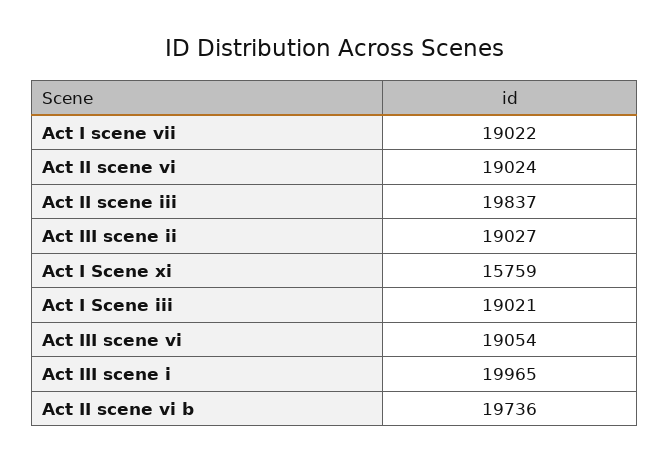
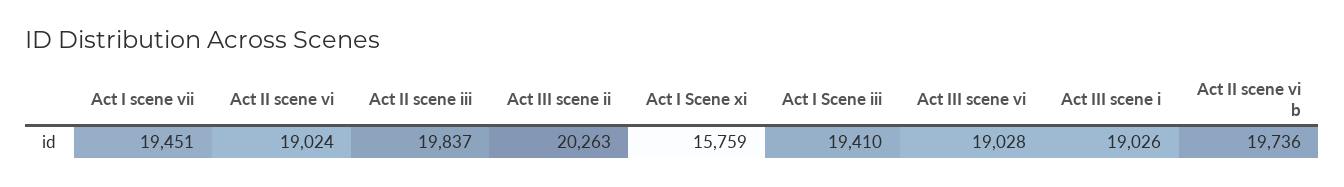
  {
-   "Act I scene vii": 19022,
+   "Act I scene vii": 19451,
    "Act II scene vi": 19024,
    "Act II scene iii": 19837,
-   "Act III scene ii": 19027,
+   "Act III scene ii": 20263,
    "Act I Scene xi": 15759,
-   "Act I Scene iii": 19021,
+   "Act I Scene iii": 19410,
-   "Act III scene vi": 19054,
+   "Act III scene vi": 19028,
-   "Act III scene i": 19965,
+   "Act III scene i": 19026,
    "Act II scene vi b": 19736
  }

